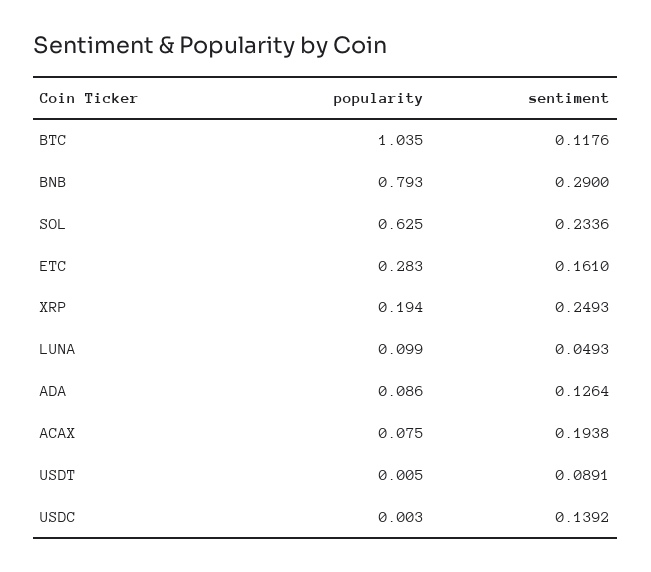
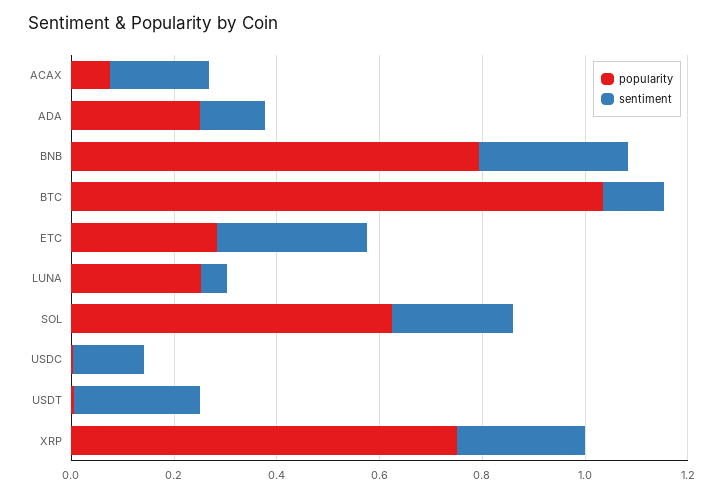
  {
    "popularity": {
      "BTC": 1.035,
      "BNB": 0.793,
      "SOL": 0.625,
      "ETC": 0.283,
-     "XRP": 0.194,
+     "XRP": 0.75,
-     "LUNA": 0.099,
+     "LUNA": 0.25,
-     "ADA": 0.086,
+     "ADA": 0.25,
      "ACAX": 0.075,
      "USDT": 0.005,
      "USDC": 0.003
    },
    "sentiment": {
      "BTC": 0.1176,
      "BNB": 0.29,
      "SOL": 0.2336,
-     "ETC": 0.161,
+     "ETC": 0.3,
      "XRP": 0.2493,
      "LUNA": 0.0493,
      "ADA": 0.1264,
      "ACAX": 0.1938,
-     "USDT": 0.0891,
+     "USDT": 0.25,
      "USDC": 0.1392
    }
  }

